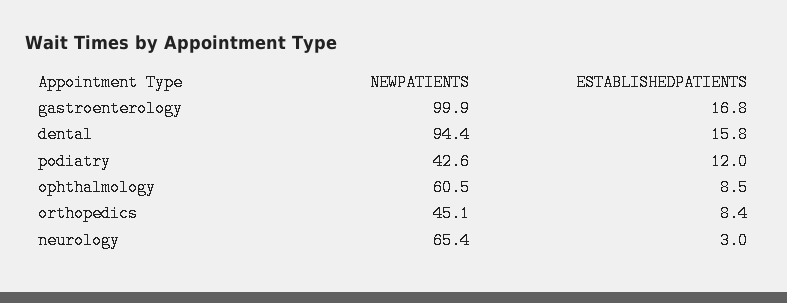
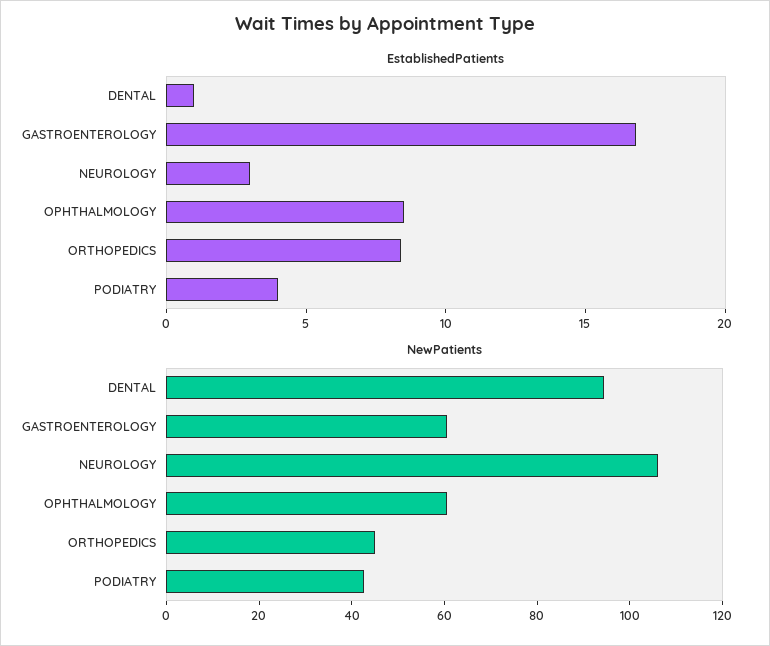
  {
    "NEWPATIENTS": {
-     "gastroenterology": 99.9,
+     "gastroenterology": 60,
      "dental": 94.4,
      "podiatry": 42.6,
      "ophthalmology": 60.5,
      "orthopedics": 45.1,
-     "neurology": 65.4
+     "neurology": 105
    },
    "ESTABLISHEDPATIENTS": {
      "gastroenterology": 16.8,
-     "dental": 15.8,
+     "dental": 1,
-     "podiatry": 12,
+     "podiatry": 4,
      "ophthalmology": 8.5,
      "orthopedics": 8.4,
      "neurology": 3
    }
  }

